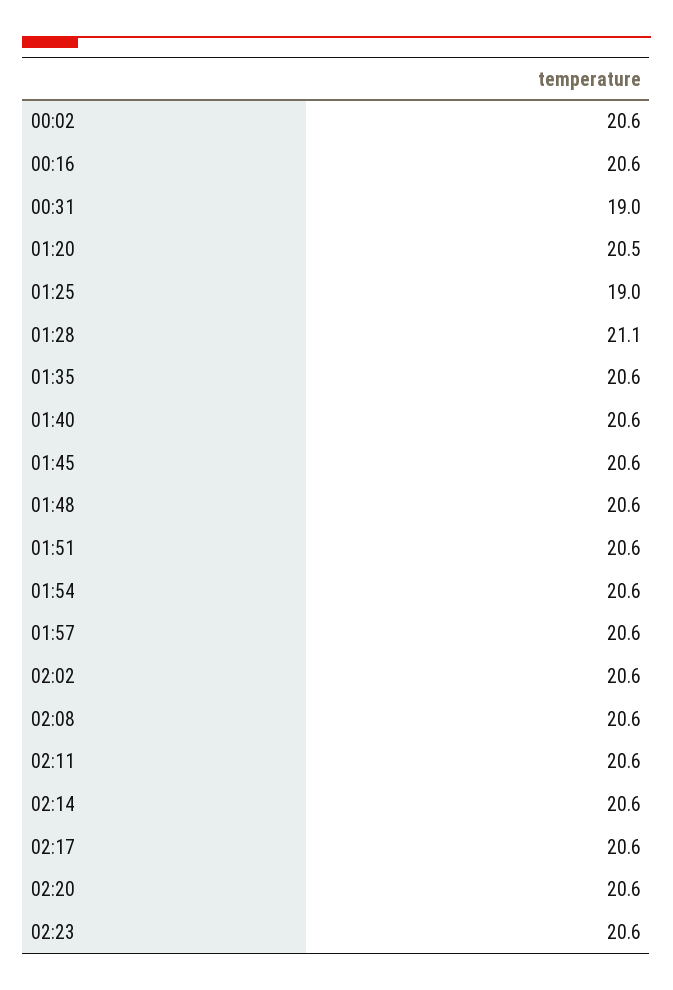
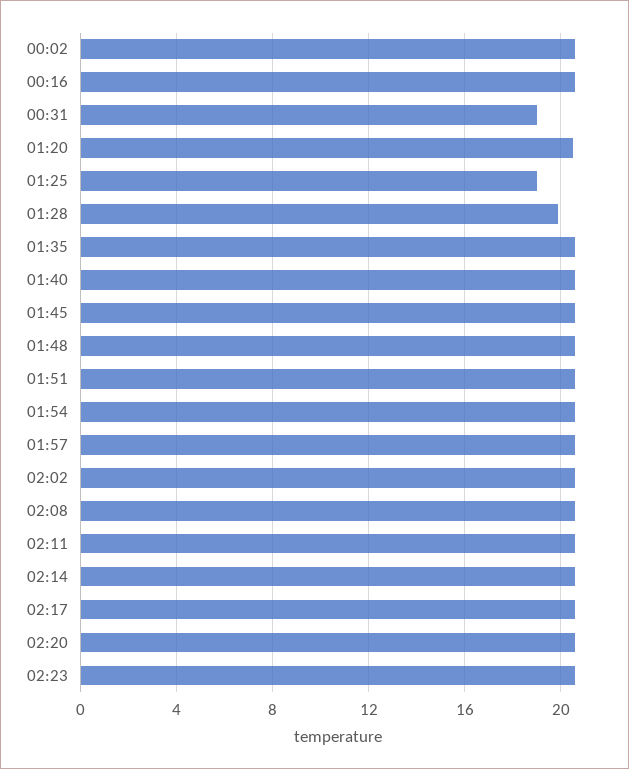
  {
    "00:02": 20.6,
    "00:16": 20.6,
    "00:31": 19,
    "01:20": 20.5,
    "01:25": 19,
-   "01:28": 21.1,
+   "01:28": 20,
    "01:35": 20.6,
    "01:40": 20.6,
    "01:45": 20.6,
    "01:48": 20.6,
    "01:51": 20.6,
    "01:54": 20.6,
    "01:57": 20.6,
    "02:02": 20.6,
    "02:08": 20.6,
    "02:11": 20.6,
    "02:14": 20.6,
    "02:17": 20.6,
    "02:20": 20.6,
    "02:23": 20.6
  }

